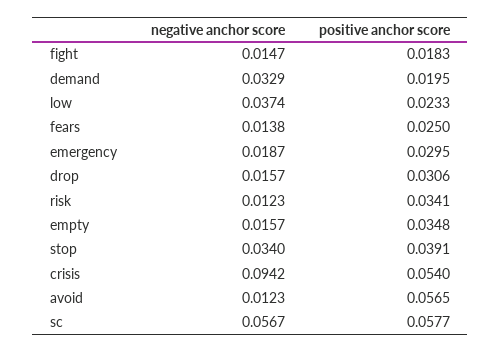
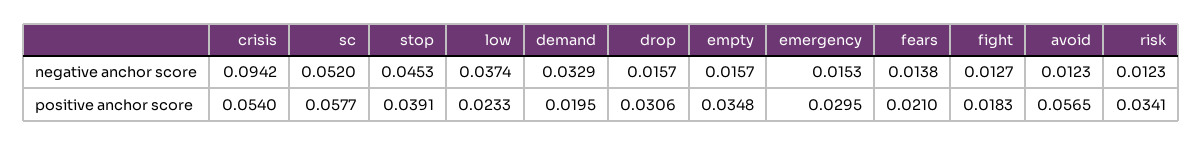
  {
    "negative anchor score": {
-     "fight": 0.0147,
+     "fight": 0.0127,
      "demand": 0.0329,
      "low": 0.0374,
      "fears": 0.0138,
-     "emergency": 0.0187,
+     "emergency": 0.0153,
      "drop": 0.0157,
      "risk": 0.0123,
      "empty": 0.0157,
-     "stop": 0.034,
+     "stop": 0.0453,
      "crisis": 0.0942,
      "avoid": 0.0123,
-     "sc": 0.0567
+     "sc": 0.052
    },
    "positive anchor score": {
      "fight": 0.0183,
      "demand": 0.0195,
      "low": 0.0233,
-     "fears": 0.025,
+     "fears": 0.021,
      "emergency": 0.0295,
      "drop": 0.0306,
      "risk": 0.0341,
      "empty": 0.0348,
      "stop": 0.0391,
      "crisis": 0.054,
      "avoid": 0.0565,
      "sc": 0.0577
    }
  }

